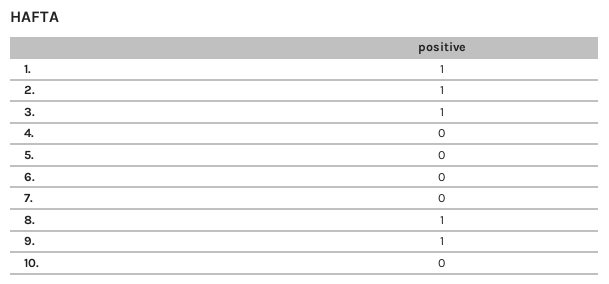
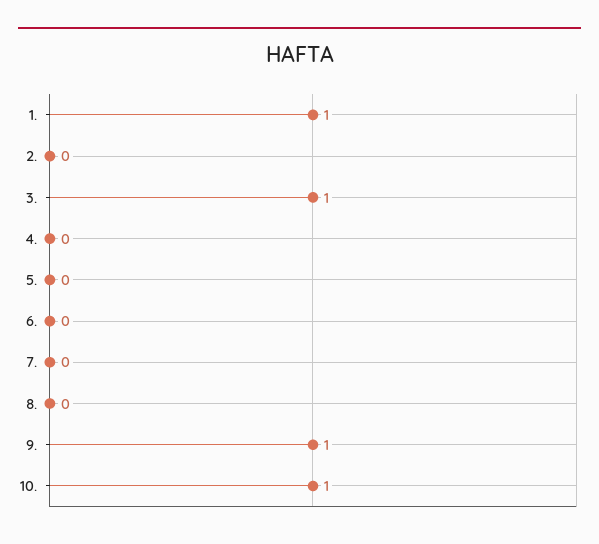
  {
    "1.": 1,
-   "2.": 1,
+   "2.": 0,
    "3.": 1,
    "4.": 0,
    "5.": 0,
    "6.": 0,
    "7.": 0,
-   "8.": 1,
+   "8.": 0,
    "9.": 1,
-   "10.": 0
+   "10.": 1
  }

